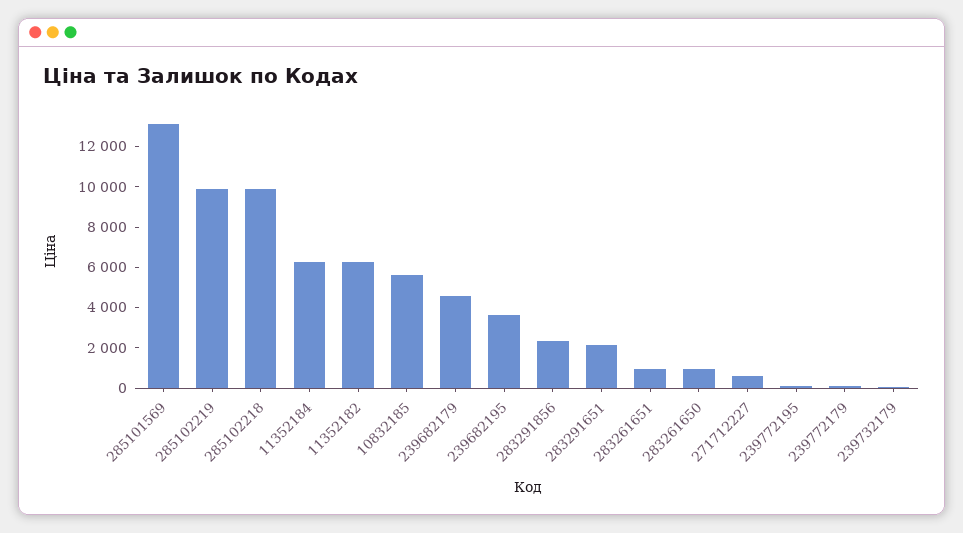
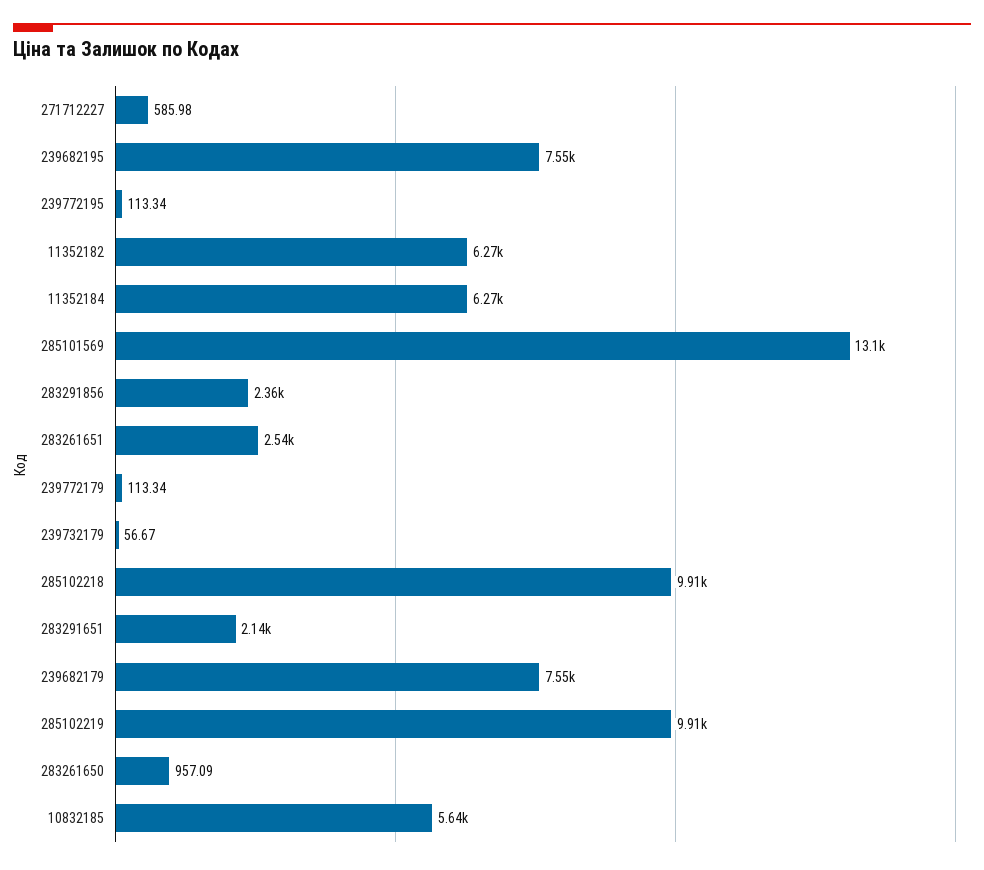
  {
    "285101569": 13100,
    "285102219": 9910,
    "285102218": 9910,
    "11352184": 6270,
    "11352182": 6270,
    "10832185": 5640,
-   "239682179": 4500,
+   "239682179": 7550,
-   "239682195": 3500,
+   "239682195": 7550,
    "283291856": 2360,
    "283291651": 2140,
-   "283261651": 1000,
+   "283261651": 2540,
    "283261650": 957.09,
    "271712227": 585.98,
    "239772195": 113.34,
    "239772179": 113.34,
    "239732179": 56.67
  }

